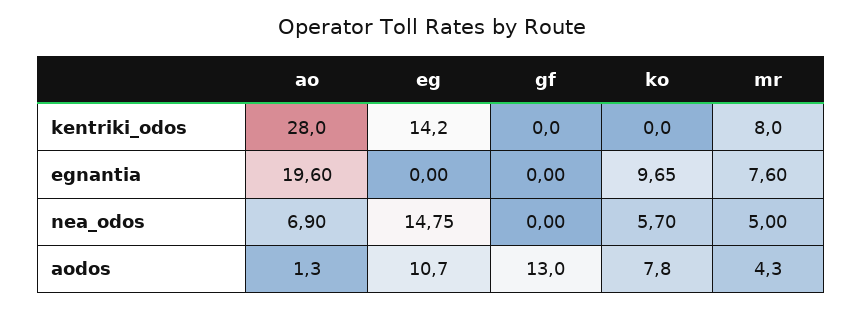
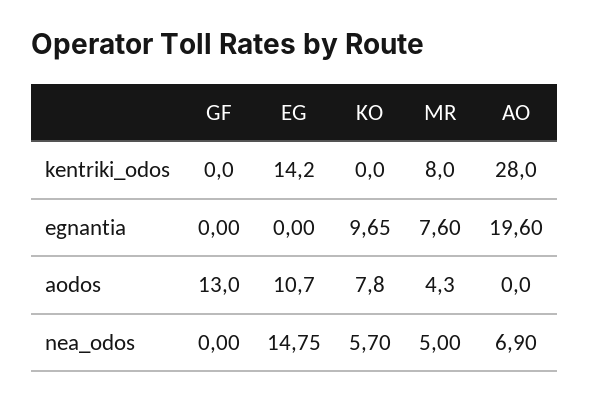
  {
    "ao": {
      "kentriki_odos": 28,
      "egnantia": 19.6,
      "nea_odos": 6.9,
-     "aodos": 1.3
+     "aodos": 0
    },
    "eg": {
      "kentriki_odos": 14.2,
      "egnantia": 0,
      "nea_odos": 14.75,
      "aodos": 10.7
    },
    "gf": {
      "kentriki_odos": 0,
      "egnantia": 0,
      "nea_odos": 0,
      "aodos": 13
    },
    "ko": {
      "kentriki_odos": 0,
      "egnantia": 9.65,
      "nea_odos": 5.7,
      "aodos": 7.8
    },
    "mr": {
      "kentriki_odos": 8,
      "egnantia": 7.6,
      "nea_odos": 5,
      "aodos": 4.3
    }
  }

